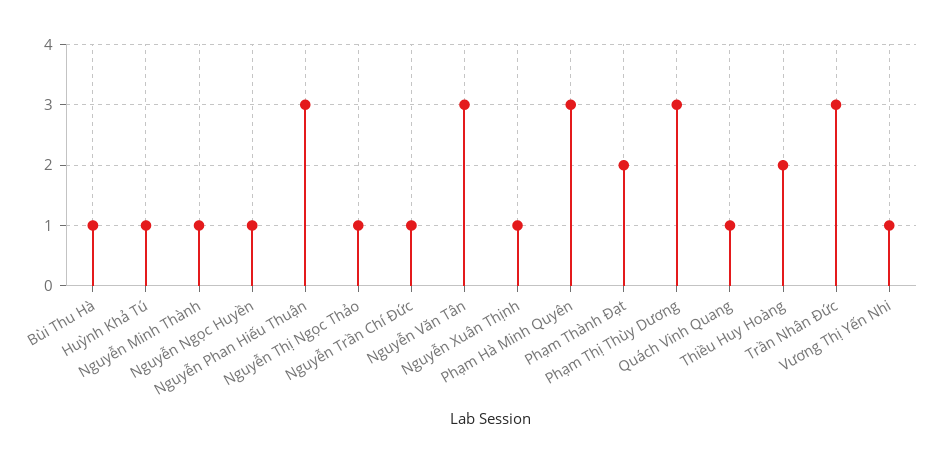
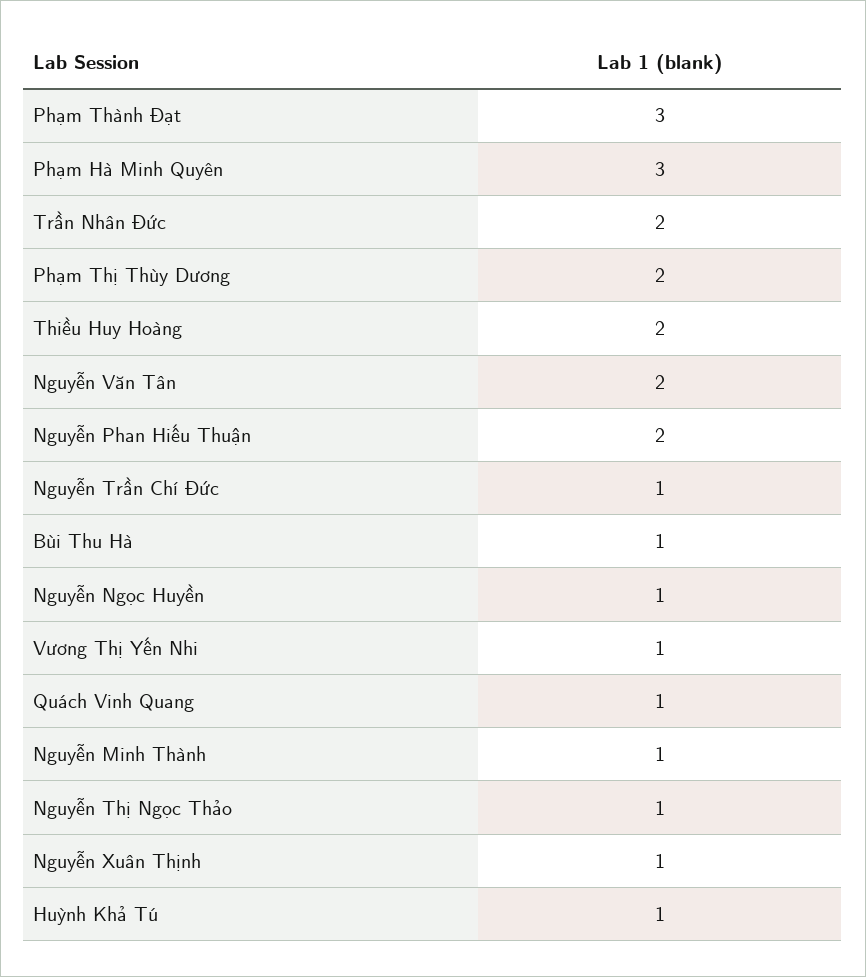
  {
    "Bùi Thu Hà": 1,
    "Huỳnh Khả Tú": 1,
    "Nguyễn Minh Thành": 1,
    "Nguyễn Ngọc Huyền": 1,
-   "Nguyễn Phan Hiếu Thuận": 3,
+   "Nguyễn Phan Hiếu Thuận": 2,
    "Nguyễn Thị Ngọc Thảo": 1,
    "Nguyễn Trần Chí Đức": 1,
-   "Nguyễn Văn Tân": 3,
+   "Nguyễn Văn Tân": 2,
    "Nguyễn Xuân Thịnh": 1,
    "Phạm Hà Minh Quyên": 3,
-   "Phạm Thành Đạt": 2,
+   "Phạm Thành Đạt": 3,
-   "Phạm Thị Thùy Dương": 3,
+   "Phạm Thị Thùy Dương": 2,
    "Quách Vinh Quang": 1,
    "Thiều Huy Hoàng": 2,
-   "Trần Nhân Đức": 3,
+   "Trần Nhân Đức": 2,
    "Vương Thị Yến Nhi": 1
  }

